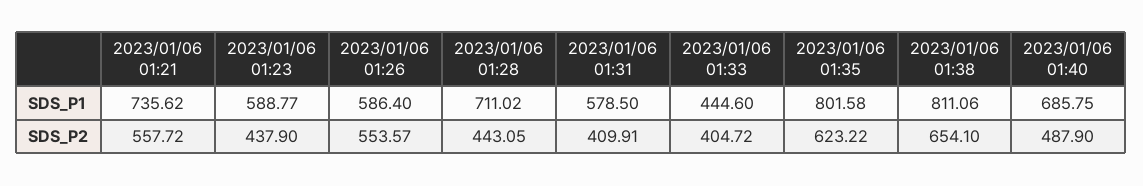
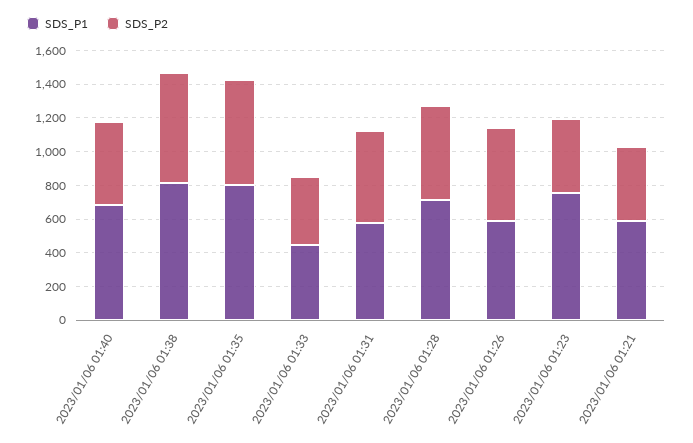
  {
    "SDS_P1": {
-     "2023/01/06 01:21": 735.62,
+     "2023/01/06 01:21": 600,
-     "2023/01/06 01:23": 588.77,
+     "2023/01/06 01:23": 750,
      "2023/01/06 01:26": 586.4,
      "2023/01/06 01:28": 711.02,
      "2023/01/06 01:31": 578.5,
      "2023/01/06 01:33": 444.6,
      "2023/01/06 01:35": 801.58,
      "2023/01/06 01:38": 811.06,
      "2023/01/06 01:40": 685.75
    },
    "SDS_P2": {
-     "2023/01/06 01:21": 557.72,
+     "2023/01/06 01:21": 450,
      "2023/01/06 01:23": 437.9,
      "2023/01/06 01:26": 553.57,
-     "2023/01/06 01:28": 443.05,
+     "2023/01/06 01:28": 550,
-     "2023/01/06 01:31": 409.91,
+     "2023/01/06 01:31": 550,
      "2023/01/06 01:33": 404.72,
      "2023/01/06 01:35": 623.22,
      "2023/01/06 01:38": 654.1,
      "2023/01/06 01:40": 487.9
    }
  }

